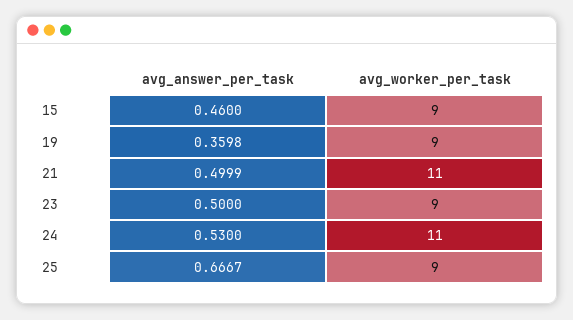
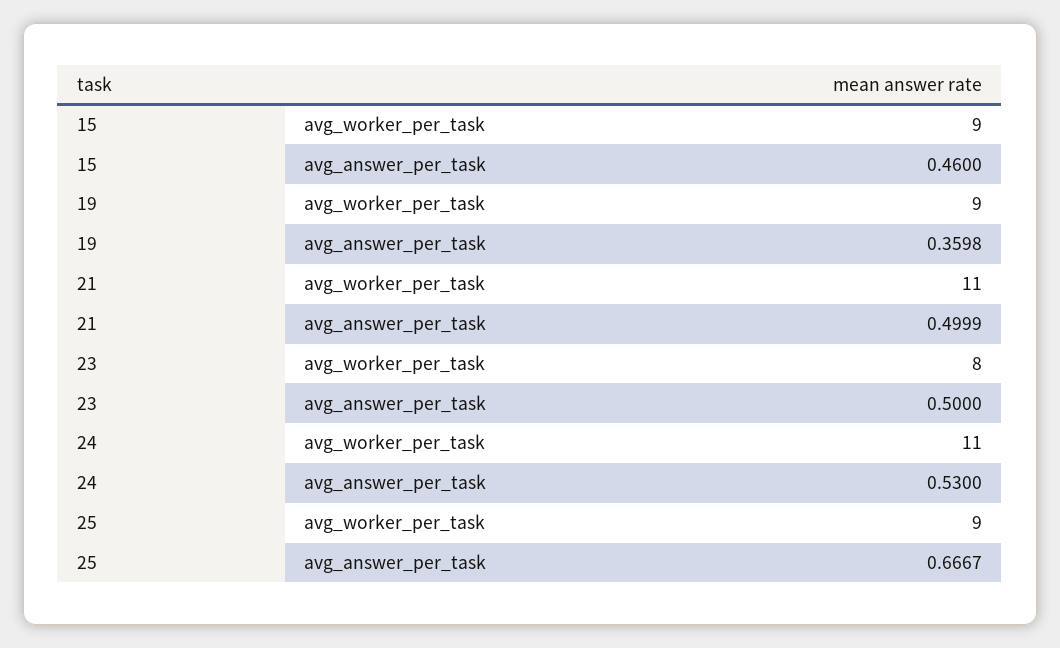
  {
    "avg_answer_per_task": {
      "15": 0.46,
      "19": 0.3598,
      "21": 0.4999,
      "23": 0.5,
      "24": 0.53,
      "25": 0.6667
    },
    "avg_worker_per_task": {
      "15": 9,
      "19": 9,
      "21": 11,
-     "23": 9,
+     "23": 8,
      "24": 11,
      "25": 9
    }
  }

